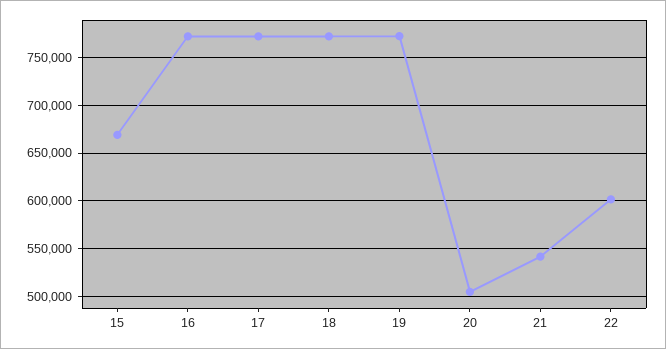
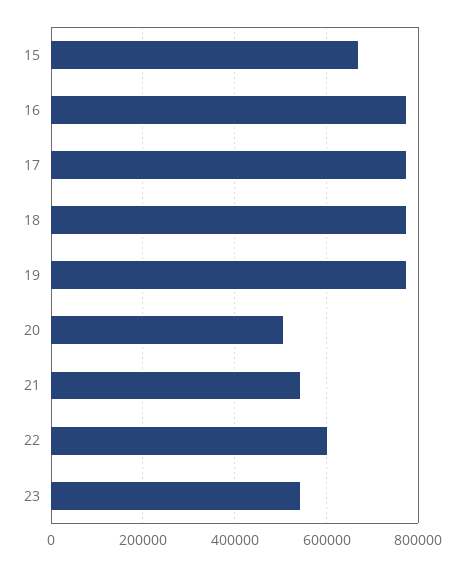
  {
    "15": 670000,
    "16": 770000,
    "17": 770000,
    "18": 770000,
    "19": 770000,
    "20": 510000,
    "21": 540000,
-   "22": 600000
+   "22": 600000,
+   "23": 540000
  }

